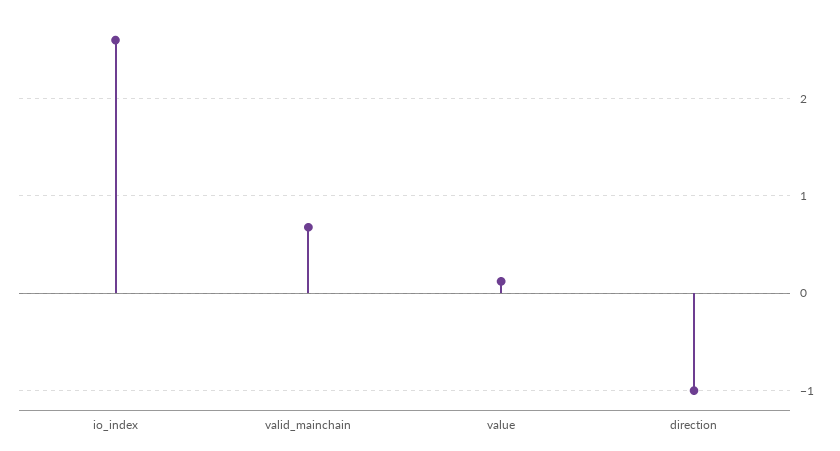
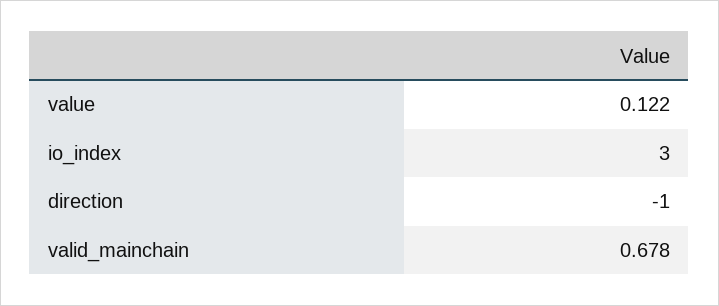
  {
-   "io_index": 2.6,
+   "io_index": 3,
    "valid_mainchain": 0.678,
    "value": 0.122,
    "direction": -1
  }

